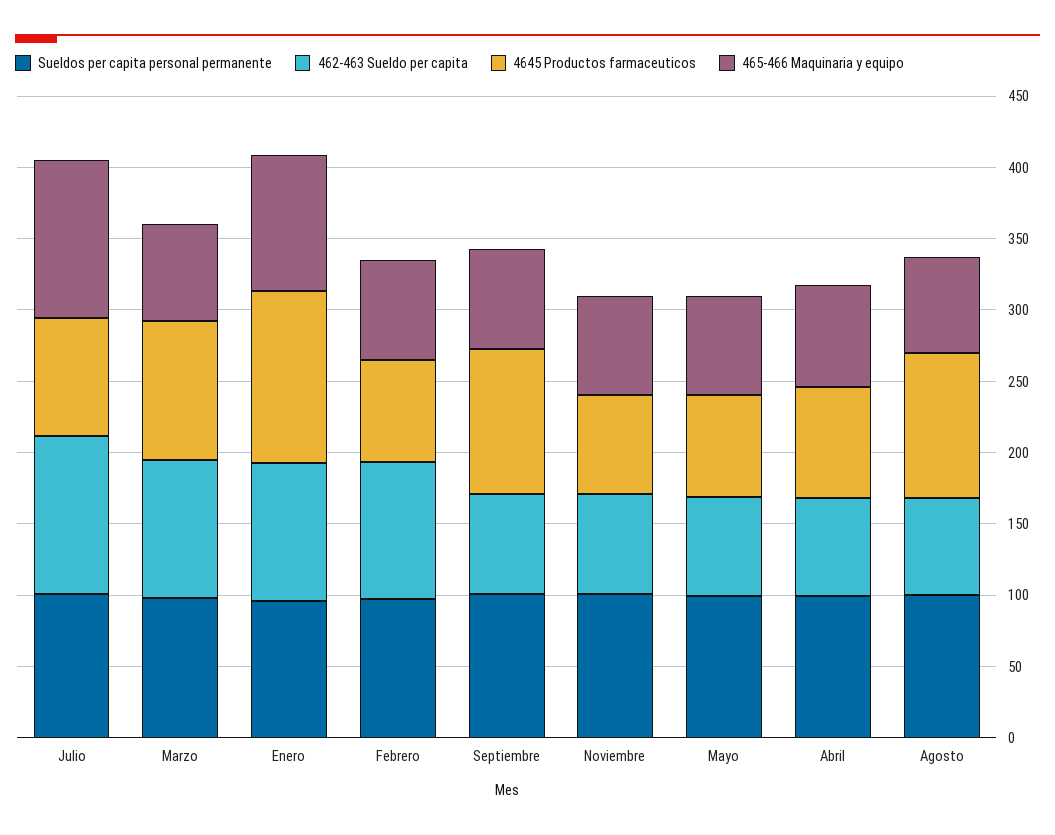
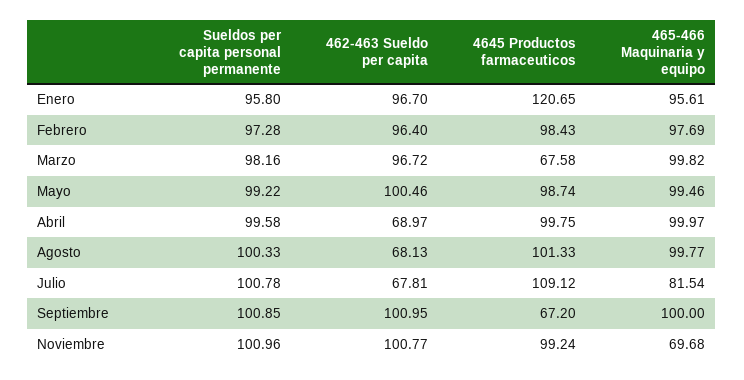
  {
    "Sueldos per capita personal permanente": {
      "Julio": 100.78,
      "Marzo": 98.16,
      "Enero": 95.8,
      "Febrero": 97.28,
      "Septiembre": 100.85,
      "Noviembre": 100.96,
      "Mayo": 99.22,
      "Abril": 99.58,
      "Agosto": 100.33
    },
    "462-463 Sueldo per capita": {
-     "Julio": 110,
+     "Julio": 67.81,
      "Marzo": 96.72,
      "Enero": 96.7,
      "Febrero": 96.4,
-     "Septiembre": 70,
+     "Septiembre": 100.95,
-     "Noviembre": 70,
+     "Noviembre": 100.77,
-     "Mayo": 70,
+     "Mayo": 100.46,
      "Abril": 68.97,
      "Agosto": 68.13
    },
    "4645 Productos farmaceuticos": {
-     "Julio": 80,
+     "Julio": 109.12,
-     "Marzo": 100,
+     "Marzo": 67.58,
      "Enero": 120.65,
-     "Febrero": 70,
+     "Febrero": 98.43,
-     "Septiembre": 100,
+     "Septiembre": 67.2,
-     "Noviembre": 70,
+     "Noviembre": 99.24,
-     "Mayo": 70,
+     "Mayo": 98.74,
-     "Abril": 80,
+     "Abril": 99.75,
      "Agosto": 101.33
    },
    "465-466 Maquinaria y equipo": {
-     "Julio": 110,
+     "Julio": 81.54,
-     "Marzo": 70,
+     "Marzo": 99.82,
      "Enero": 95.61,
-     "Febrero": 70,
+     "Febrero": 97.69,
-     "Septiembre": 70,
+     "Septiembre": 100,
      "Noviembre": 69.68,
-     "Mayo": 70,
+     "Mayo": 99.46,
-     "Abril": 70,
+     "Abril": 99.97,
-     "Agosto": 70
+     "Agosto": 99.77
    }
  }

